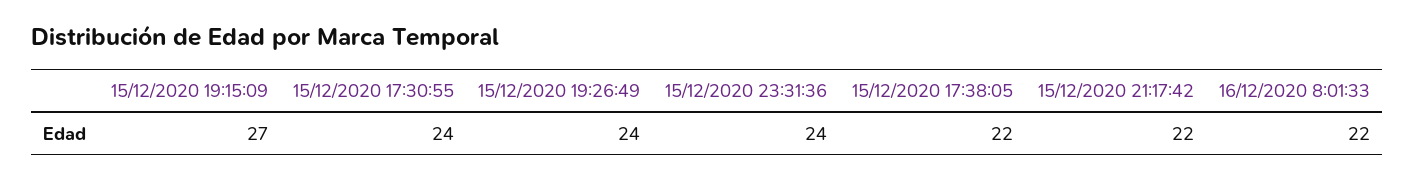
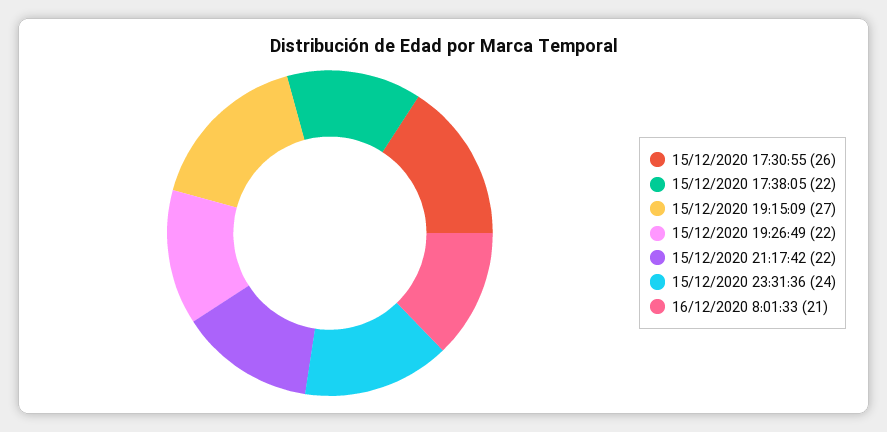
  {
    "15/12/2020 19:15:09": 27,
-   "15/12/2020 17:30:55": 24,
+   "15/12/2020 17:30:55": 26,
-   "15/12/2020 19:26:49": 24,
+   "15/12/2020 19:26:49": 22,
    "15/12/2020 23:31:36": 24,
    "15/12/2020 17:38:05": 22,
    "15/12/2020 21:17:42": 22,
-   "16/12/2020 8:01:33": 22
+   "16/12/2020 8:01:33": 21
  }

